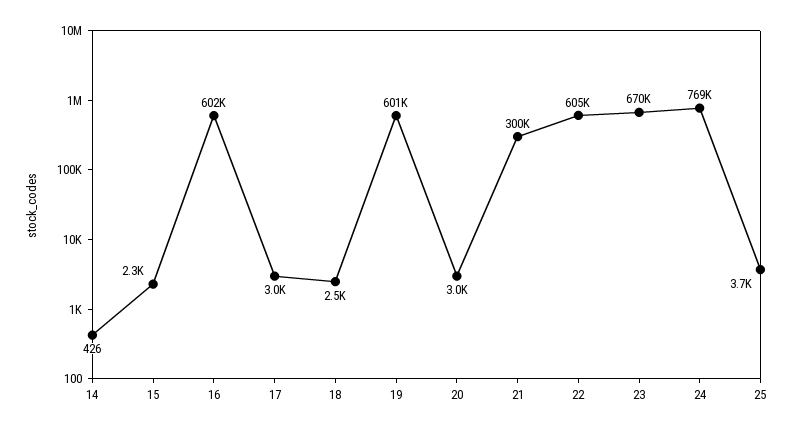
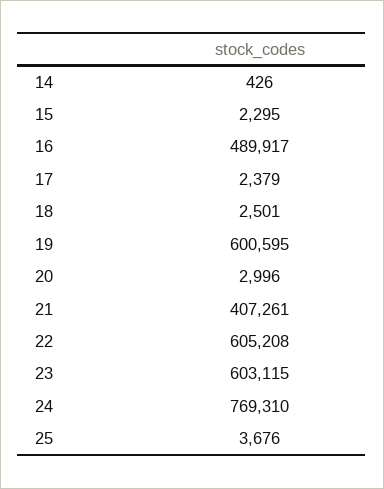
  {
    "14": 426,
    "15": 2295,
-   "16": 602000,
+   "16": 489917,
-   "17": 3000,
+   "17": 2379,
    "18": 2501,
    "19": 600595,
    "20": 2996,
-   "21": 300000,
+   "21": 407261,
    "22": 605208,
-   "23": 670000,
+   "23": 603115,
    "24": 769310,
    "25": 3676
  }

